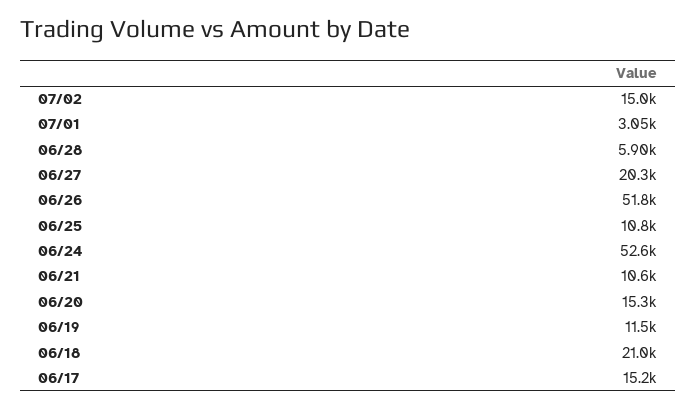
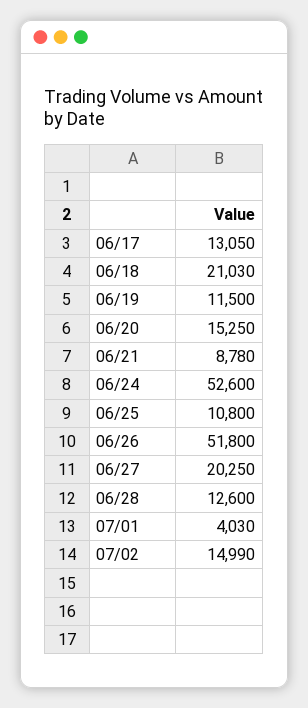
  {
    "07/02": 14990,
-   "07/01": 3050,
+   "07/01": 4030,
-   "06/28": 5900,
+   "06/28": 12600,
    "06/27": 20250,
    "06/26": 51800,
    "06/25": 10800,
    "06/24": 52600,
-   "06/21": 10600,
+   "06/21": 8780,
    "06/20": 15250,
    "06/19": 11500,
    "06/18": 21030,
-   "06/17": 15200
+   "06/17": 13050
  }

